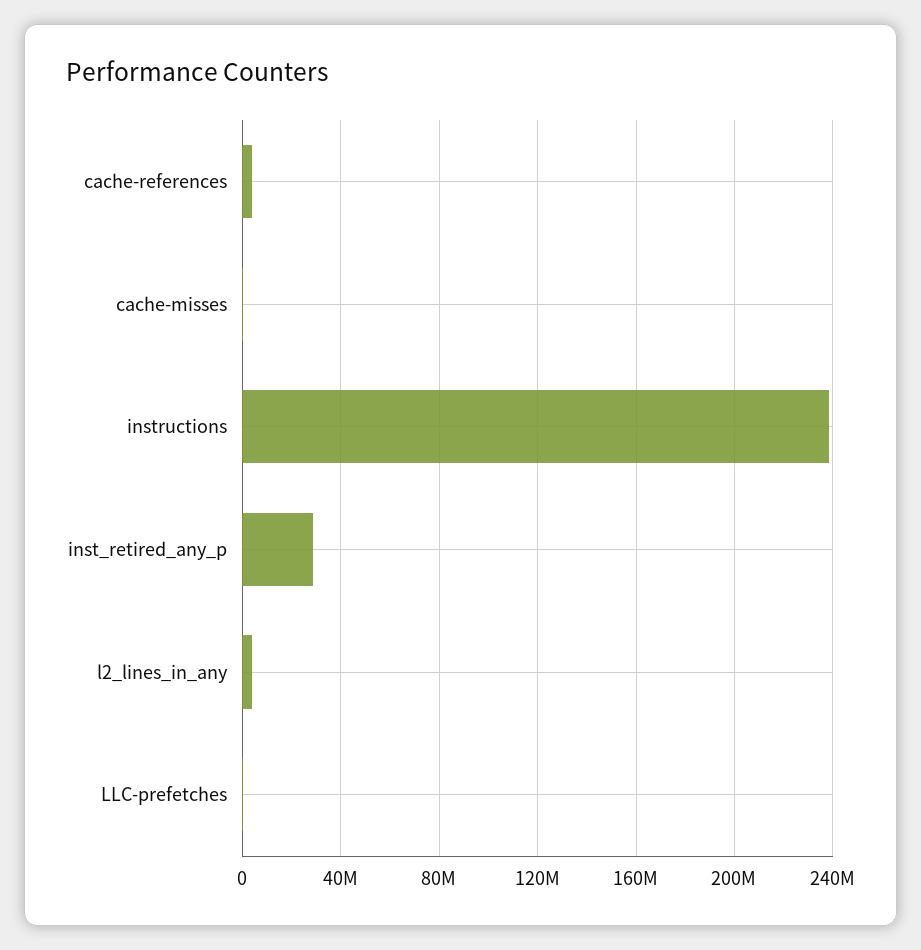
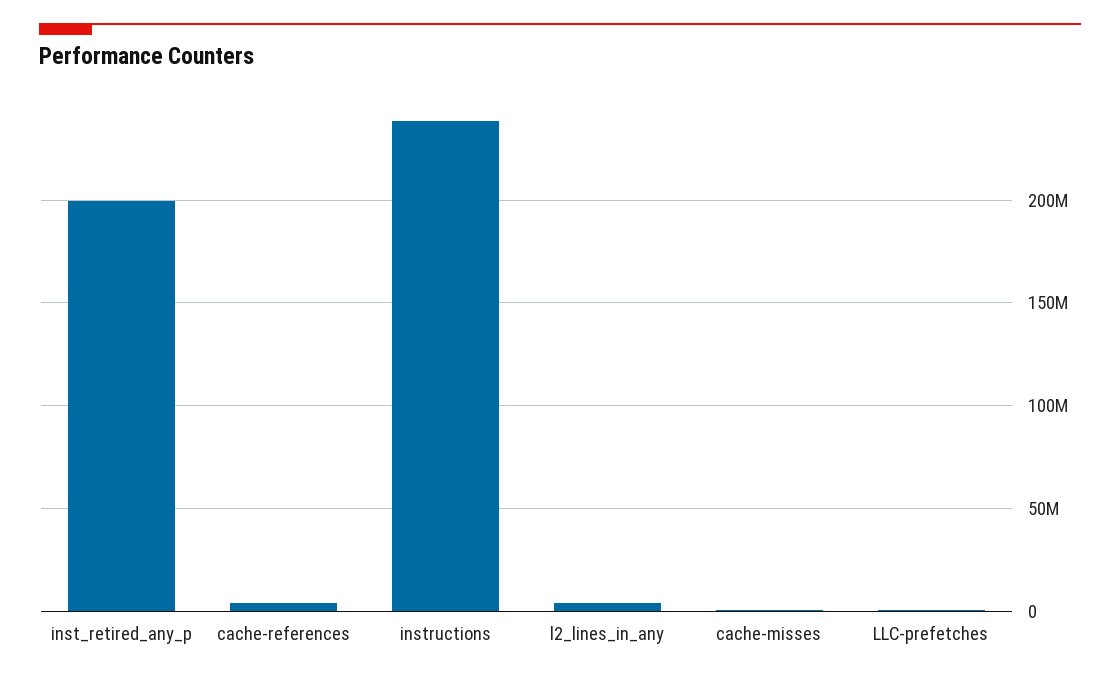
  {
    "cache-references": 5000000,
    "cache-misses": 0,
    "instructions": 240000000,
-   "inst_retired_any_p": 30000000,
+   "inst_retired_any_p": 200000000,
    "l2_lines_in_any": 5000000,
    "LLC-prefetches": 0
  }

